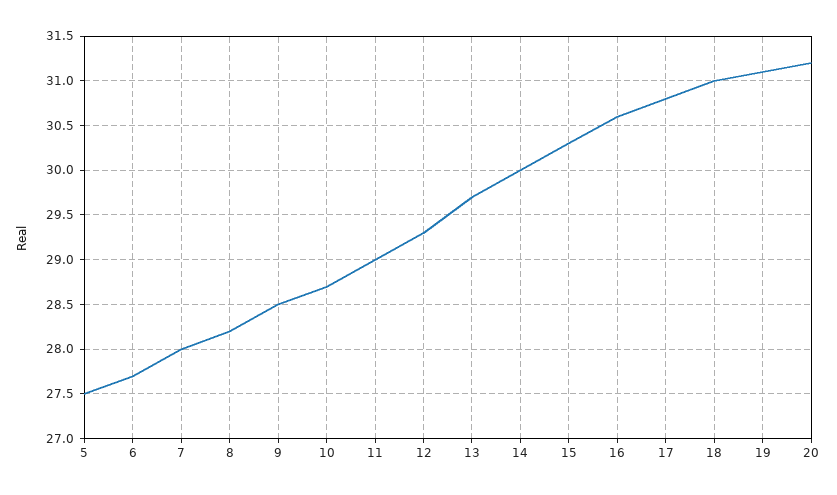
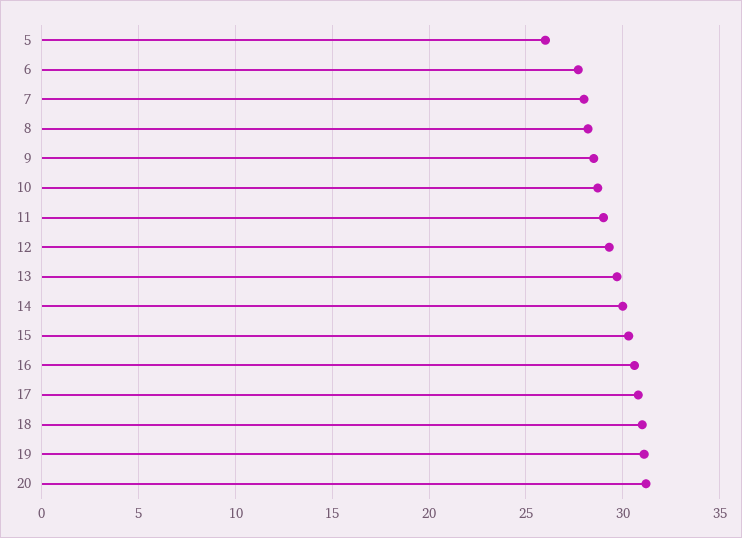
  {
-   "5": 27.5,
+   "5": 26,
    "6": 27.7,
    "7": 28,
    "8": 28.2,
    "9": 28.5,
    "10": 28.7,
    "11": 29,
    "12": 29.3,
    "13": 29.7,
    "14": 30,
    "15": 30.3,
    "16": 30.6,
    "17": 30.8,
    "18": 31,
    "19": 31.1,
    "20": 31.2
  }

